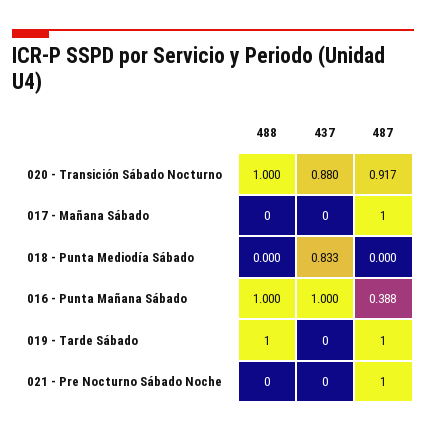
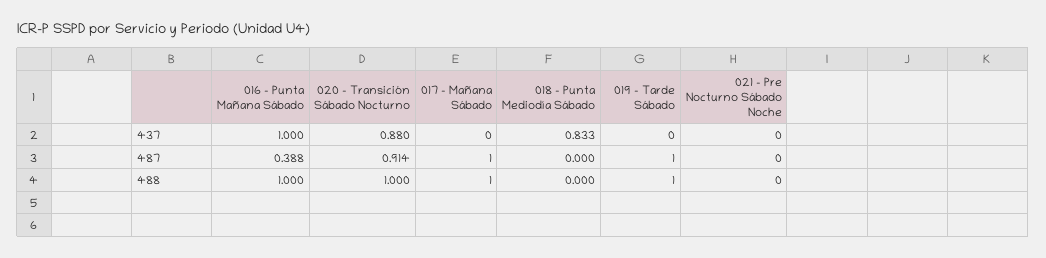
  {
    "488": {
      "020 - Transición Sábado Nocturno": 1,
-     "017 - Mañana Sábado": 0,
+     "017 - Mañana Sábado": 1,
      "018 - Punta Mediodía Sábado": 0,
      "016 - Punta Mañana Sábado": 1,
      "019 - Tarde Sábado": 1,
      "021 - Pre Nocturno Sábado Noche": 0
    },
    "437": {
      "020 - Transición Sábado Nocturno": 0.88,
      "017 - Mañana Sábado": 0,
      "018 - Punta Mediodía Sábado": 0.833,
      "016 - Punta Mañana Sábado": 1,
      "019 - Tarde Sábado": 0,
      "021 - Pre Nocturno Sábado Noche": 0
    },
    "487": {
-     "020 - Transición Sábado Nocturno": 0.917,
+     "020 - Transición Sábado Nocturno": 0.914,
      "017 - Mañana Sábado": 1,
      "018 - Punta Mediodía Sábado": 0,
      "016 - Punta Mañana Sábado": 0.388,
      "019 - Tarde Sábado": 1,
-     "021 - Pre Nocturno Sábado Noche": 1
+     "021 - Pre Nocturno Sábado Noche": 0
    }
  }

